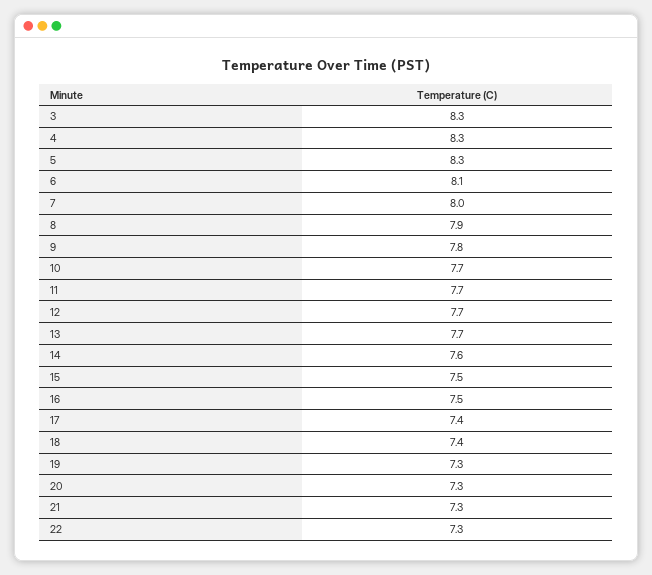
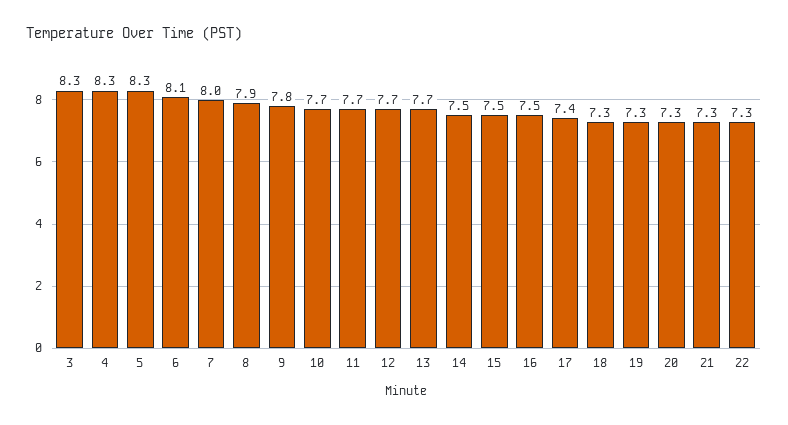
  {
    "3": 8.3,
    "4": 8.3,
    "5": 8.3,
    "6": 8.1,
    "7": 8,
    "8": 7.9,
    "9": 7.8,
    "10": 7.7,
    "11": 7.7,
    "12": 7.7,
    "13": 7.7,
-   "14": 7.6,
+   "14": 7.5,
    "15": 7.5,
    "16": 7.5,
    "17": 7.4,
-   "18": 7.4,
+   "18": 7.3,
    "19": 7.3,
    "20": 7.3,
    "21": 7.3,
    "22": 7.3
  }

